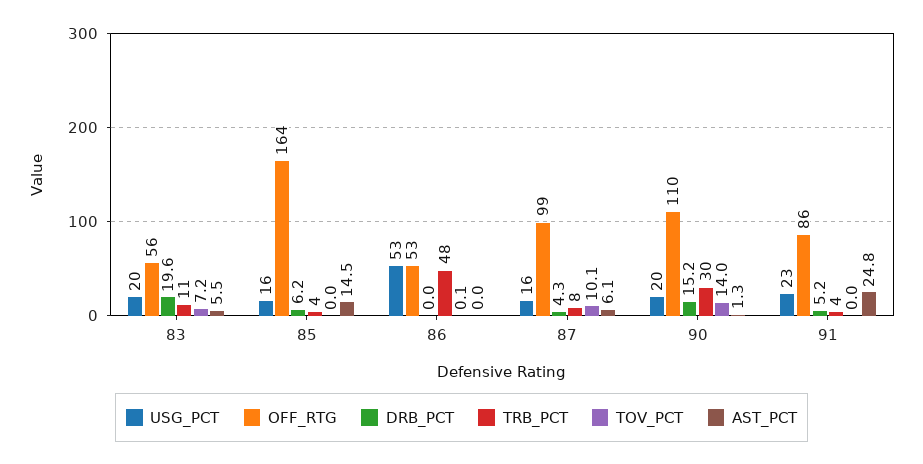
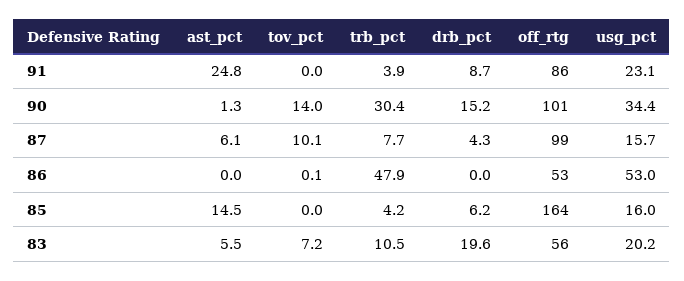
  {
    "USG_PCT": {
      "83": 20.2,
      "85": 16,
      "86": 53,
      "87": 15.7,
-     "90": 20,
+     "90": 34.4,
      "91": 23.1
    },
    "OFF_RTG": {
      "83": 56,
      "85": 164,
      "86": 53,
      "87": 99,
-     "90": 110,
+     "90": 101,
      "91": 86
    },
    "DRB_PCT": {
      "83": 19.6,
      "85": 6.2,
      "86": 0,
      "87": 4.3,
      "90": 15.2,
-     "91": 5.2
+     "91": 8.7
    },
    "TRB_PCT": {
      "83": 10.5,
      "85": 4.2,
      "86": 47.9,
      "87": 7.7,
      "90": 30.4,
      "91": 3.9
    },
    "TOV_PCT": {
      "83": 7.2,
      "85": 0,
      "86": 0.1,
      "87": 10.1,
      "90": 14,
      "91": 0
    },
    "AST_PCT": {
      "83": 5.5,
      "85": 14.5,
      "86": 0,
      "87": 6.1,
      "90": 1.3,
      "91": 24.8
    }
  }

